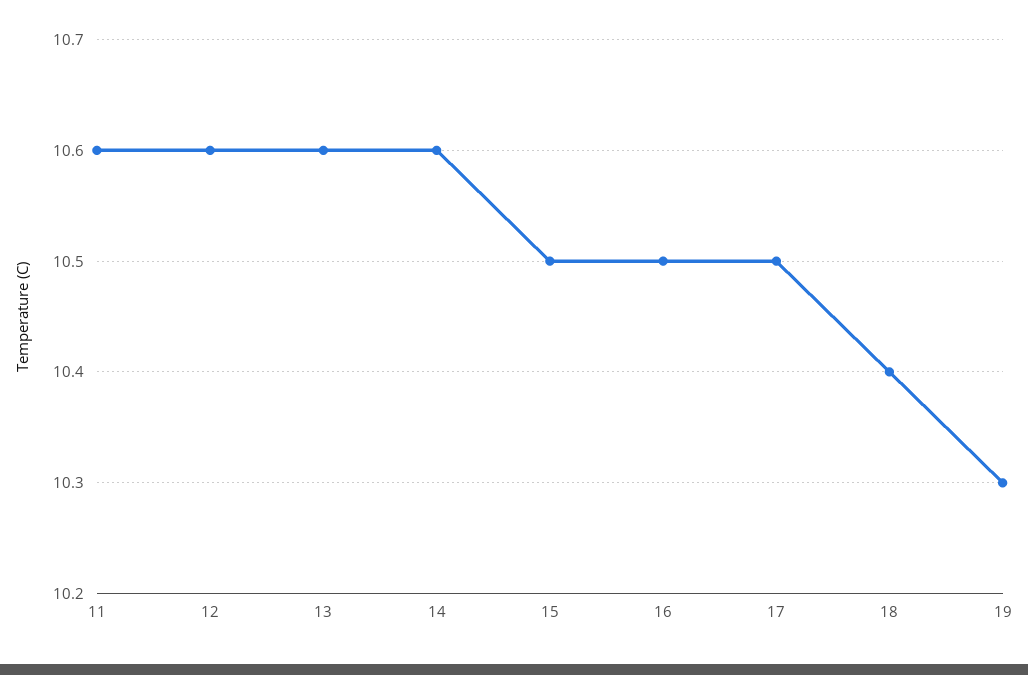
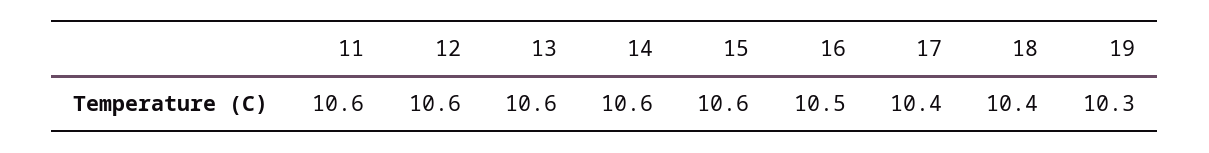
  {
    "11": 10.6,
    "12": 10.6,
    "13": 10.6,
    "14": 10.6,
-   "15": 10.5,
+   "15": 10.6,
    "16": 10.5,
-   "17": 10.5,
+   "17": 10.4,
    "18": 10.4,
    "19": 10.3
  }

